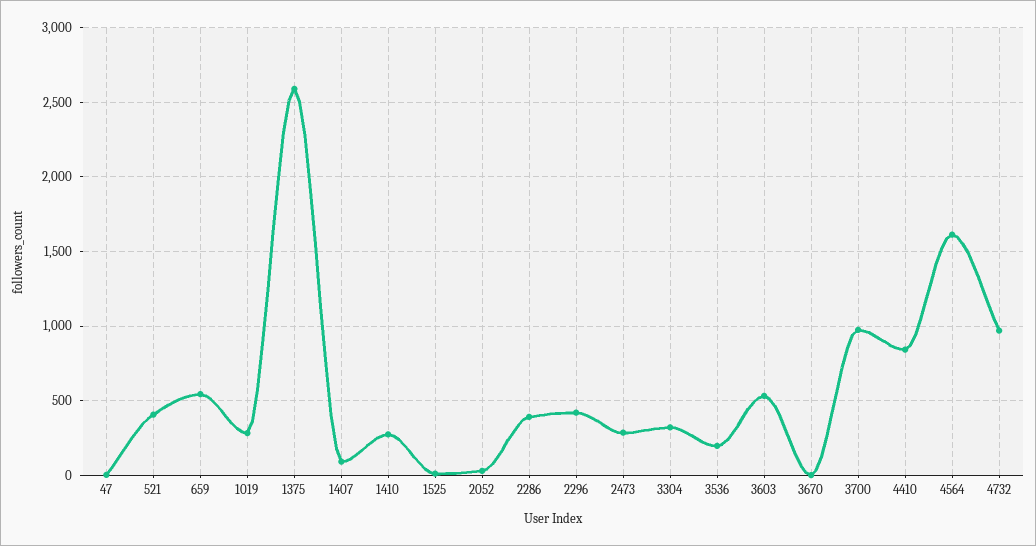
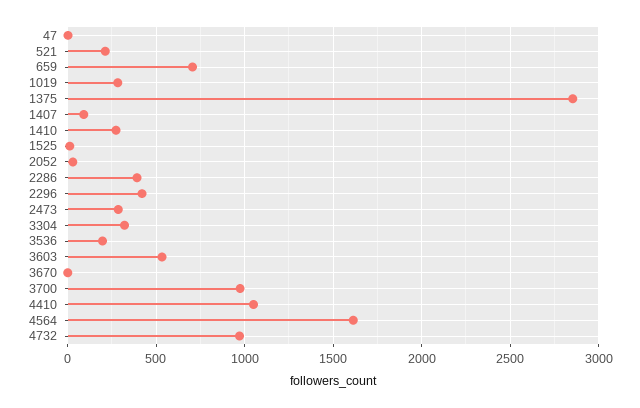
  {
    "47": 0,
-   "521": 400,
+   "521": 200,
-   "659": 550,
+   "659": 700,
    "1019": 300,
-   "1375": 2600,
+   "1375": 2850,
    "1407": 100,
    "1410": 250,
    "1525": 0,
    "2052": 50,
    "2286": 400,
    "2296": 400,
    "2473": 300,
    "3304": 300,
    "3536": 200,
    "3603": 550,
    "3670": 0,
    "3700": 950,
-   "4410": 850,
+   "4410": 1050,
    "4564": 1600,
    "4732": 950
  }

